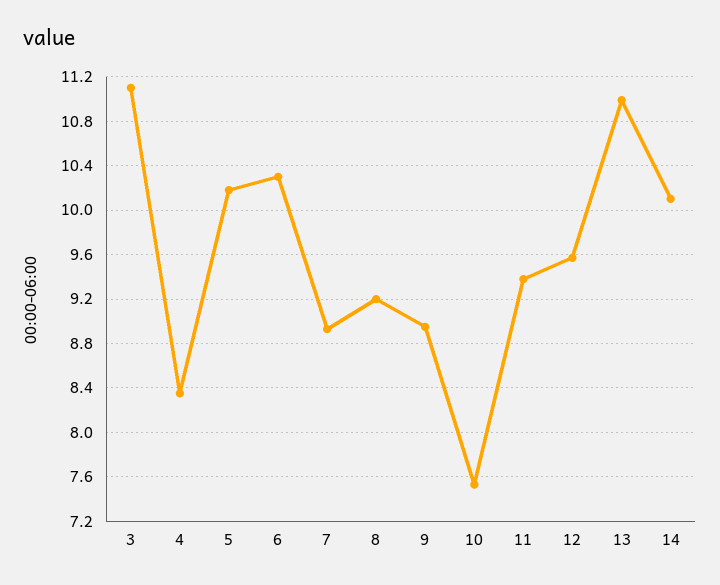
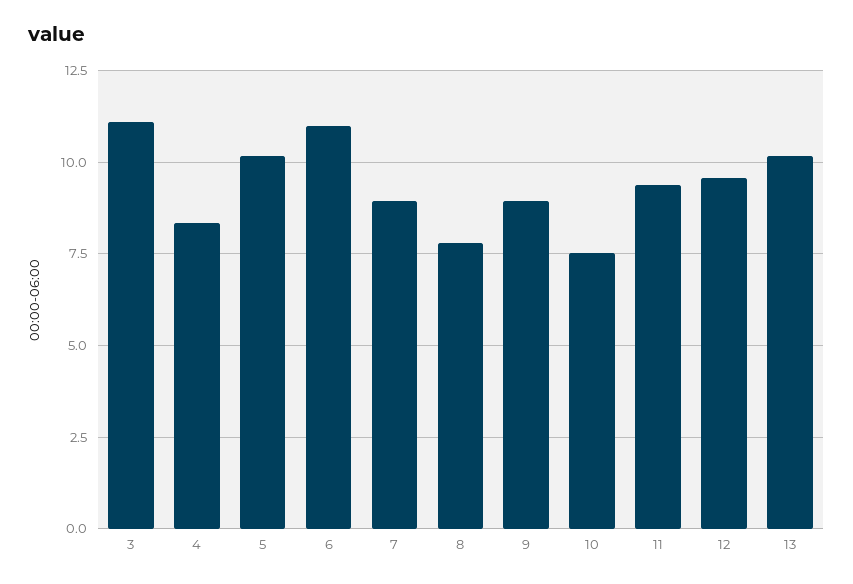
  {
    "3": 11.1,
    "4": 8.4,
    "5": 10.2,
-   "6": 10.3,
+   "6": 11,
    "7": 8.9,
-   "8": 9.2,
+   "8": 7.75,
    "9": 9,
    "10": 7.5,
    "11": 9.4,
    "12": 9.6,
-   "13": 11,
+   "13": 10.25
-   "14": 10.1
  }

